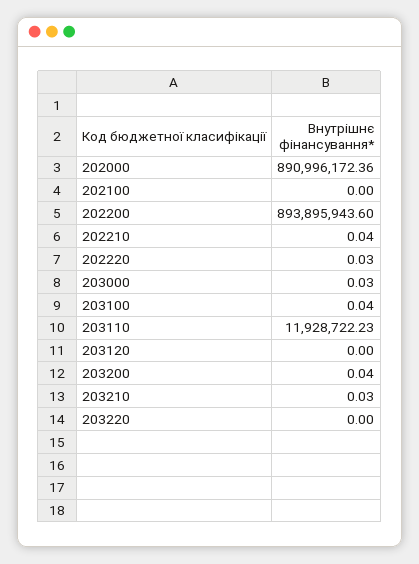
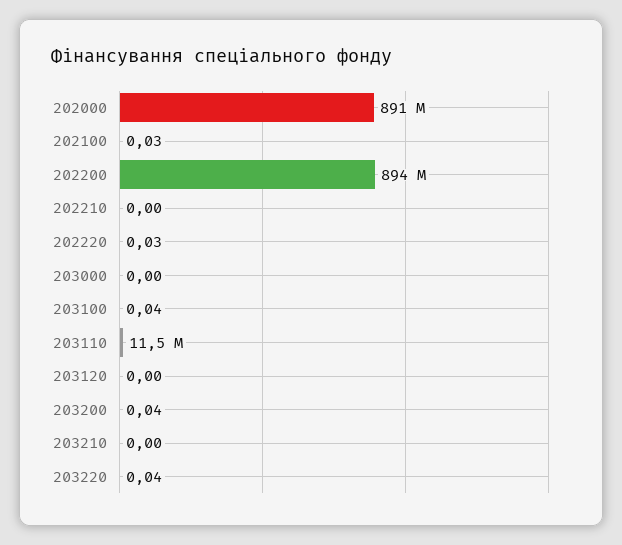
  {
    "202000": 890996172.36,
-   "202100": 0,
+   "202100": 0.03,
    "202200": 893895943.6,
-   "202210": 0.04,
+   "202210": 0,
    "202220": 0.03,
-   "203000": 0.03,
+   "203000": 0,
    "203100": 0.04,
-   "203110": 11928722.23,
+   "203110": 11500000,
    "203120": 0,
    "203200": 0.04,
-   "203210": 0.03,
+   "203210": 0,
-   "203220": 0
+   "203220": 0.04
  }

